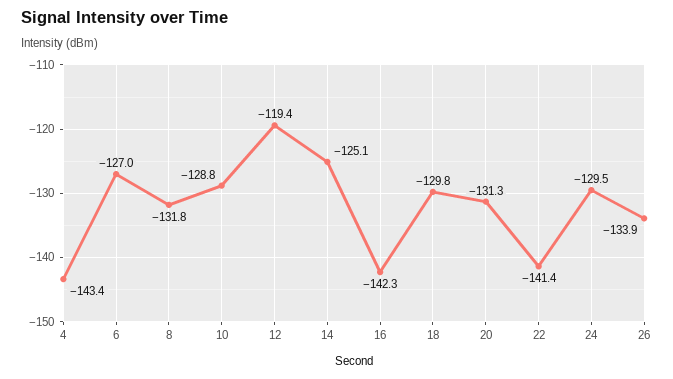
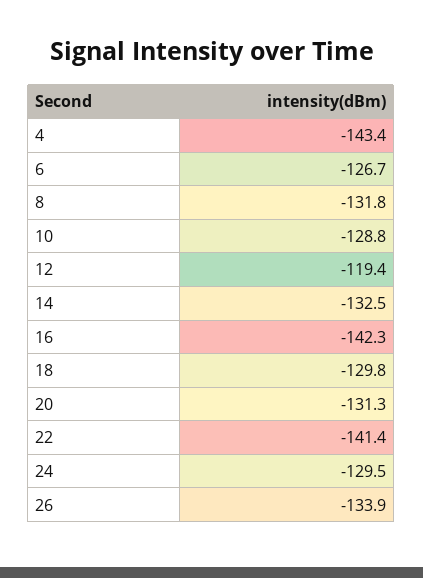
  {
    "4": -143.4,
-   "6": -127,
+   "6": -126.7,
    "8": -131.8,
    "10": -128.8,
    "12": -119.4,
-   "14": -125.1,
+   "14": -132.5,
    "16": -142.3,
    "18": -129.8,
    "20": -131.3,
    "22": -141.4,
    "24": -129.5,
    "26": -133.9
  }

